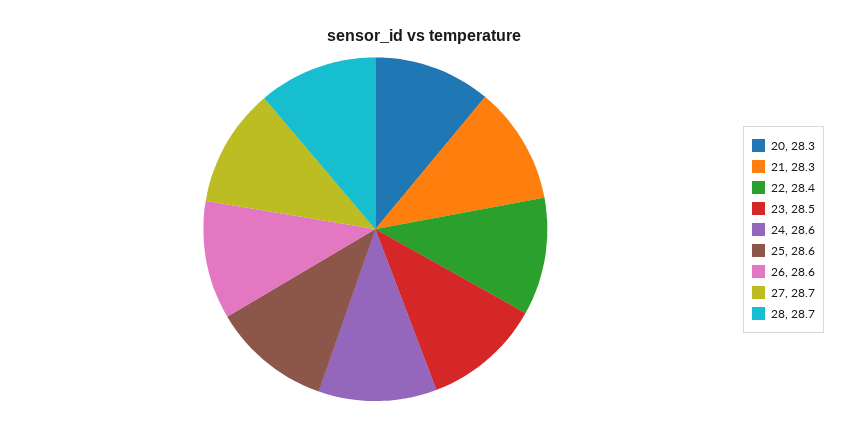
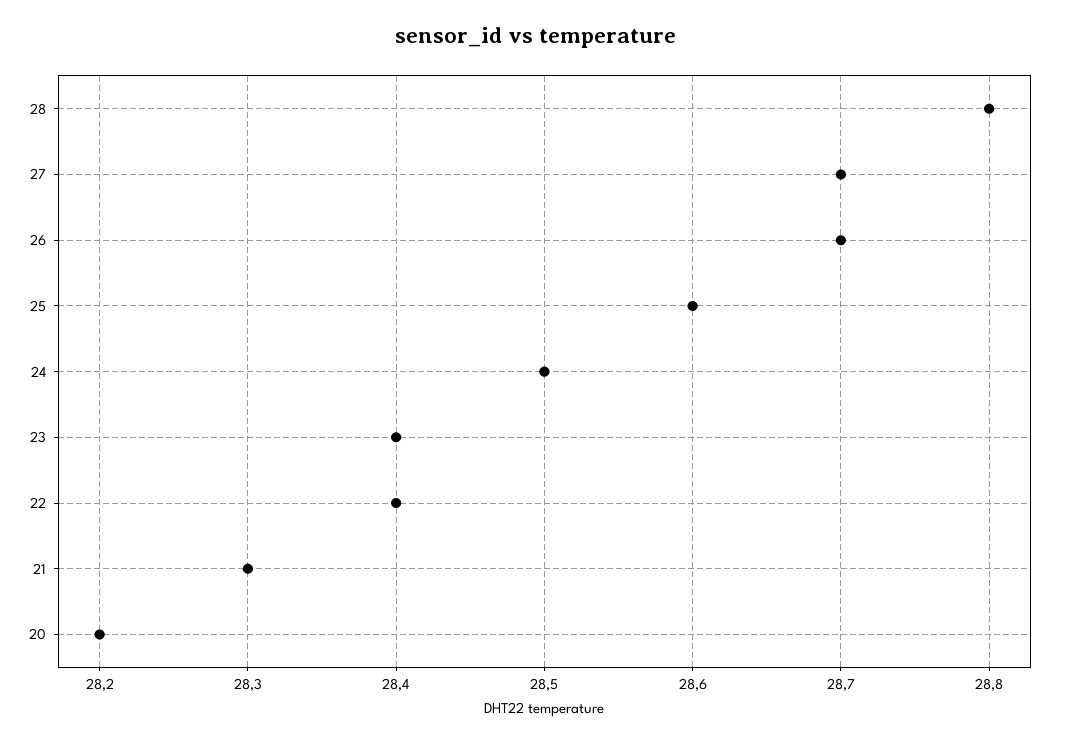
  {
-   "20": 28.3,
+   "20": 28.2,
    "21": 28.3,
    "22": 28.4,
-   "23": 28.5,
+   "23": 28.4,
-   "24": 28.6,
+   "24": 28.5,
    "25": 28.6,
-   "26": 28.6,
+   "26": 28.7,
    "27": 28.7,
-   "28": 28.7
+   "28": 28.8
  }

